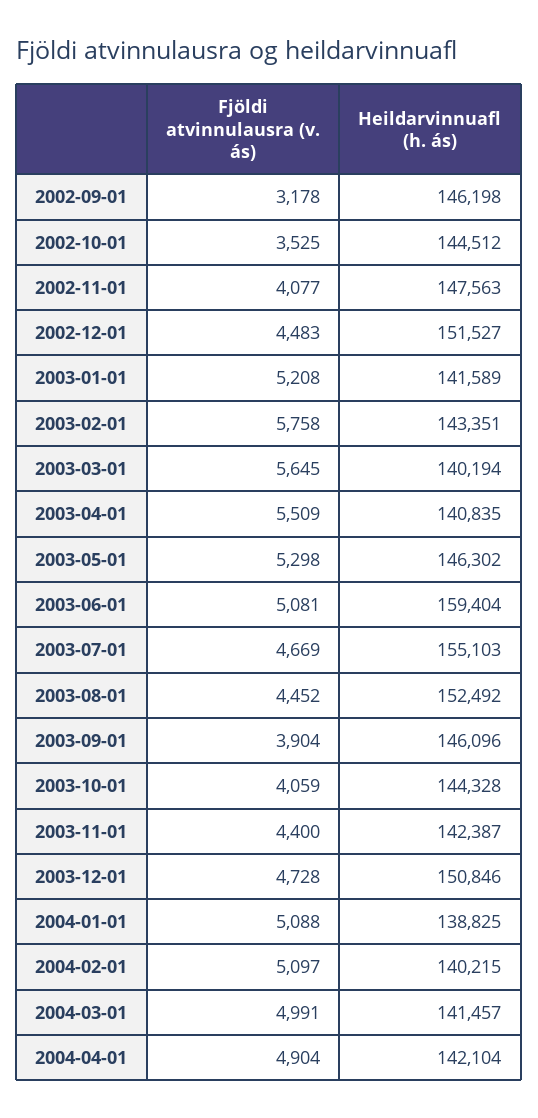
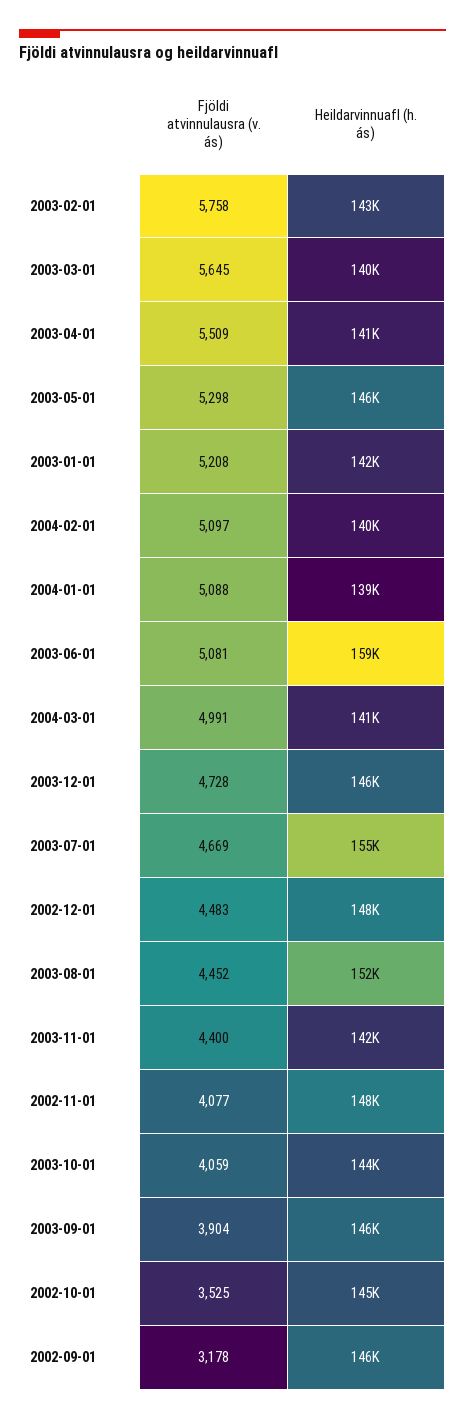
  {
    "Fjöldi atvinnulausra (v. ás)": {
      "2002-09-01": 3178,
      "2002-10-01": 3525,
      "2002-11-01": 4077,
      "2002-12-01": 4483,
      "2003-01-01": 5208,
      "2003-02-01": 5758,
      "2003-03-01": 5645,
      "2003-04-01": 5509,
      "2003-05-01": 5298,
      "2003-06-01": 5081,
      "2003-07-01": 4669,
      "2003-08-01": 4452,
      "2003-09-01": 3904,
      "2003-10-01": 4059,
      "2003-11-01": 4400,
      "2003-12-01": 4728,
      "2004-01-01": 5088,
      "2004-02-01": 5097,
-     "2004-03-01": 4991,
+     "2004-03-01": 4991
-     "2004-04-01": 4904
    },
    "Heildarvinnuafl (h. ás)": {
      "2002-09-01": 146198,
      "2002-10-01": 144512,
      "2002-11-01": 147563,
-     "2002-12-01": 151527,
+     "2002-12-01": 148000,
      "2003-01-01": 141589,
      "2003-02-01": 143351,
      "2003-03-01": 140194,
      "2003-04-01": 140835,
      "2003-05-01": 146302,
      "2003-06-01": 159404,
      "2003-07-01": 155103,
      "2003-08-01": 152492,
      "2003-09-01": 146096,
      "2003-10-01": 144328,
      "2003-11-01": 142387,
-     "2003-12-01": 150846,
+     "2003-12-01": 146000,
      "2004-01-01": 138825,
      "2004-02-01": 140215,
-     "2004-03-01": 141457,
+     "2004-03-01": 141457
-     "2004-04-01": 142104
    }
  }

